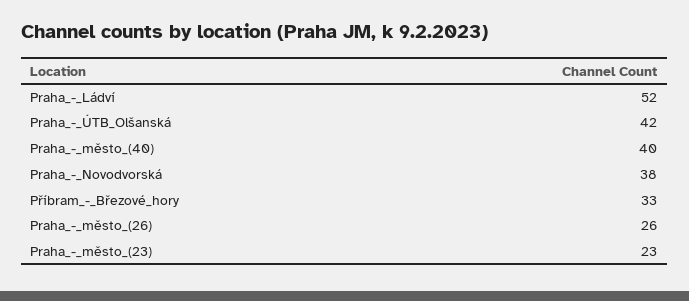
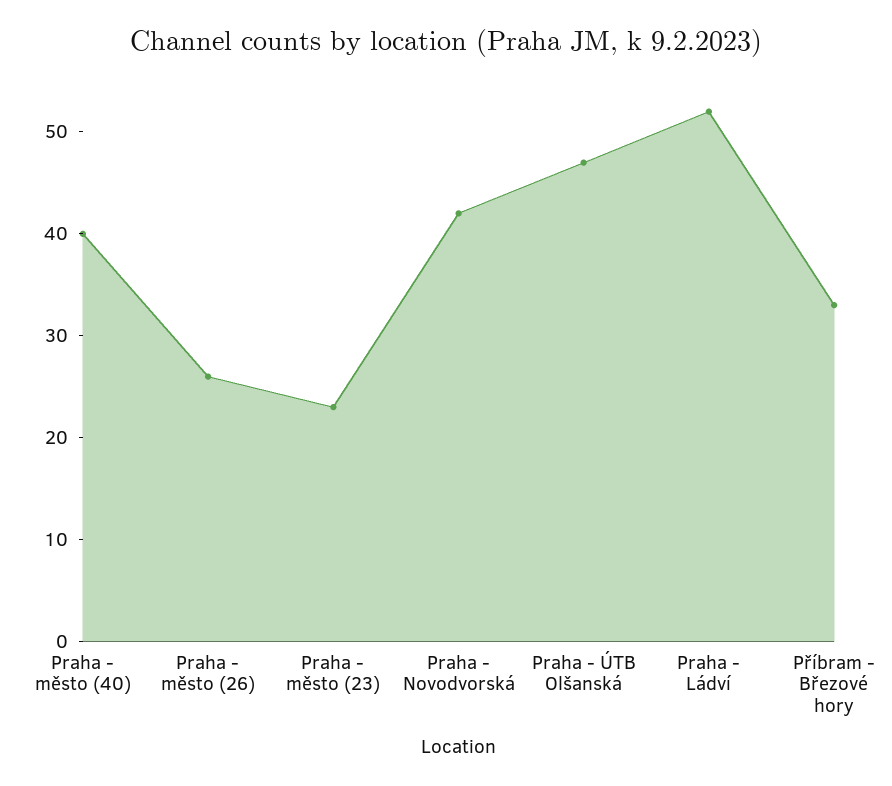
  {
    "Praha_-_Ládví": 52,
-   "Praha_-_ÚTB_Olšanská": 42,
+   "Praha_-_ÚTB_Olšanská": 47,
    "Praha_-_město_(40)": 40,
-   "Praha_-_Novodvorská": 38,
+   "Praha_-_Novodvorská": 42,
    "Příbram_-_Březové_hory": 33,
    "Praha_-_město_(26)": 26,
    "Praha_-_město_(23)": 23
  }

